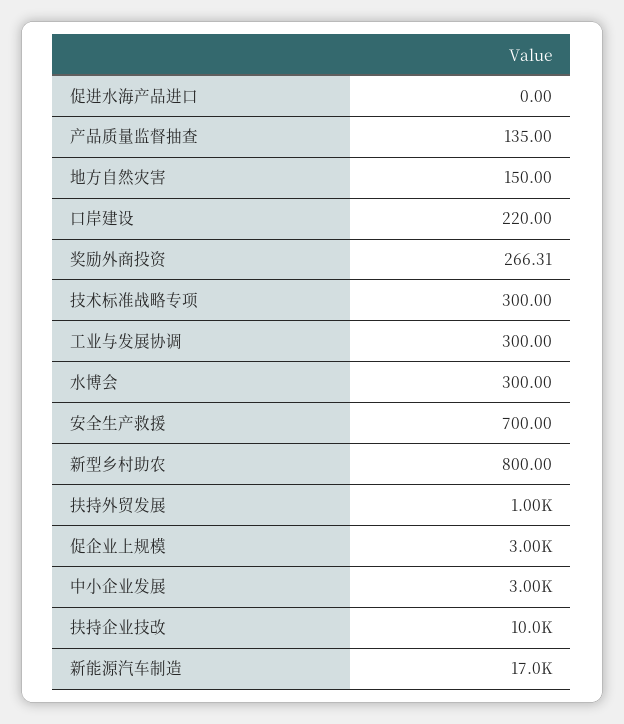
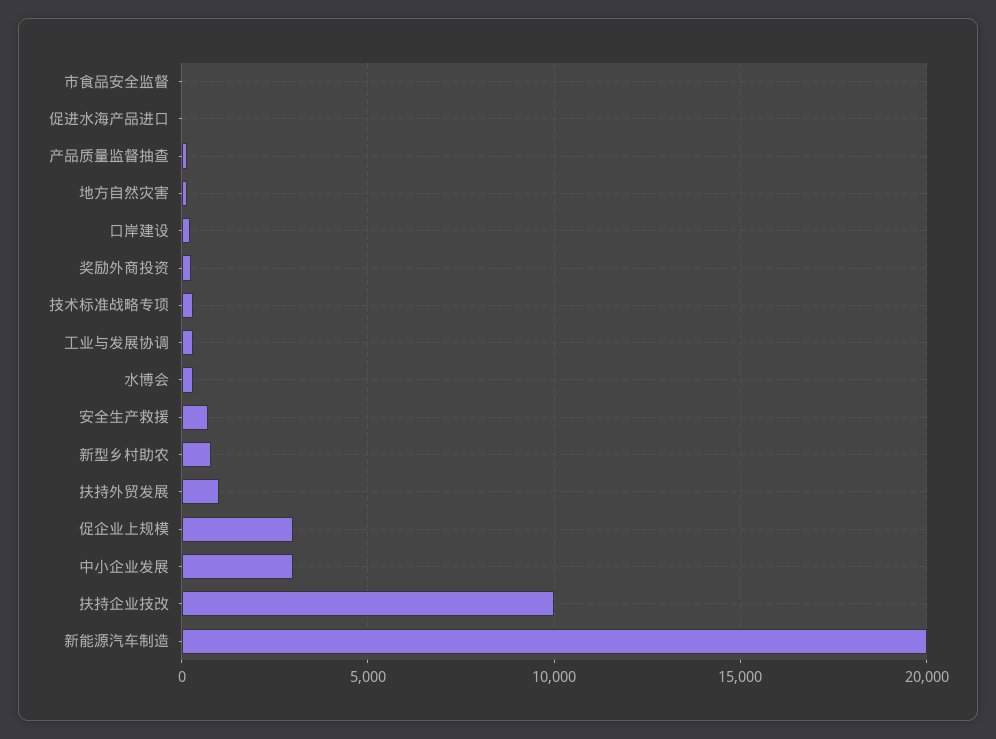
  {
    "促进水海产品进口": 0,
    "产品质量监督抽查": 135,
    "地方自然灾害": 150,
    "口岸建设": 220,
    "奖励外商投资": 266.31,
    "技术标准战略专项": 300,
    "工业与发展协调": 300,
    "水博会": 300,
    "安全生产救援": 700,
    "新型乡村助农": 800,
    "扶持外贸发展": 1000,
    "促企业上规模": 3000,
    "中小企业发展": 3000,
    "扶持企业技改": 10000,
-   "新能源汽车制造": 17000
+   "新能源汽车制造": 20000,
+   "市食品安全监督": 0
  }

